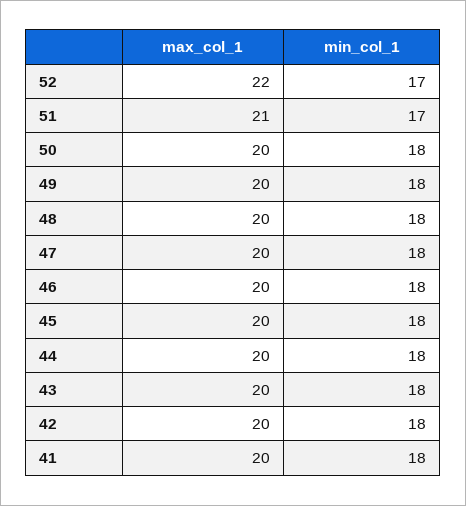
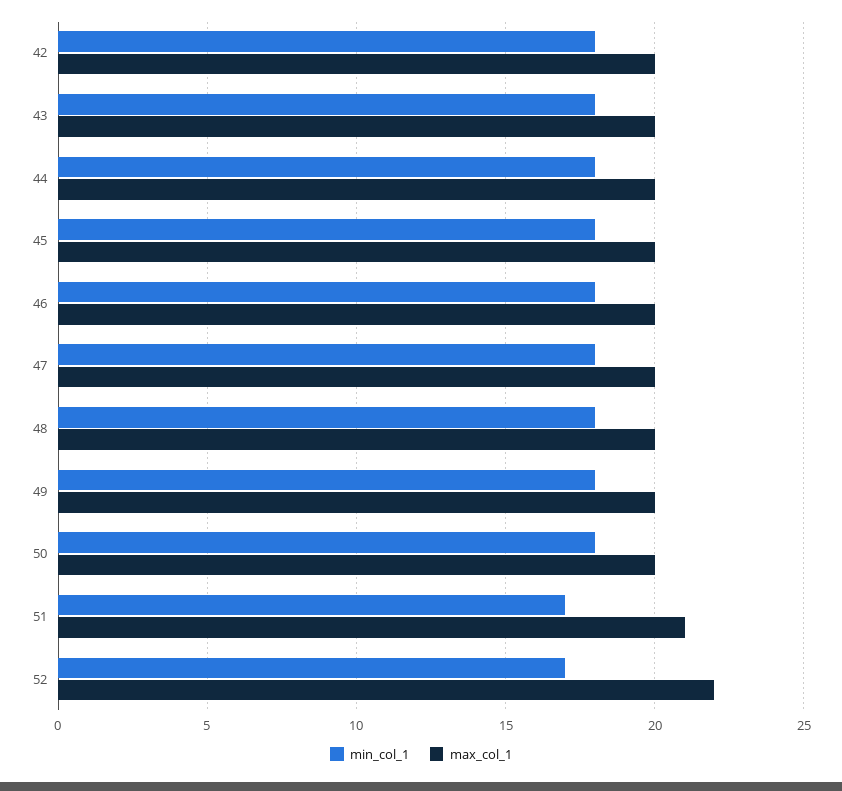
  {
    "max_col_1": {
      "52": 22,
      "51": 21,
      "50": 20,
      "49": 20,
      "48": 20,
      "47": 20,
      "46": 20,
      "45": 20,
      "44": 20,
      "43": 20,
-     "42": 20,
+     "42": 20
-     "41": 20
    },
    "min_col_1": {
      "52": 17,
      "51": 17,
      "50": 18,
      "49": 18,
      "48": 18,
      "47": 18,
      "46": 18,
      "45": 18,
      "44": 18,
      "43": 18,
-     "42": 18,
+     "42": 18
-     "41": 18
    }
  }

